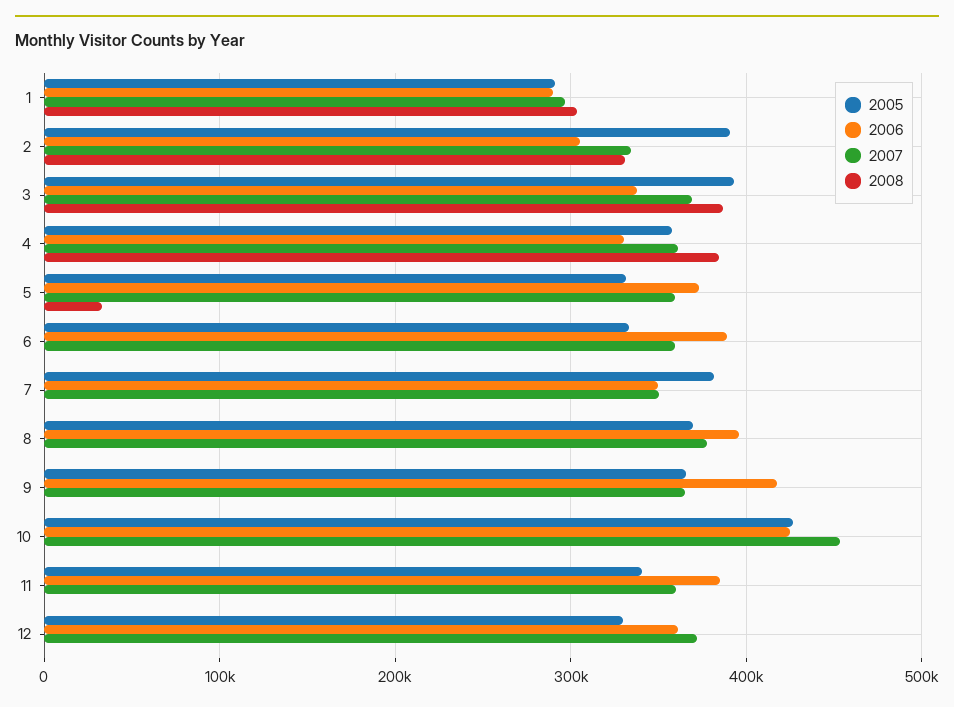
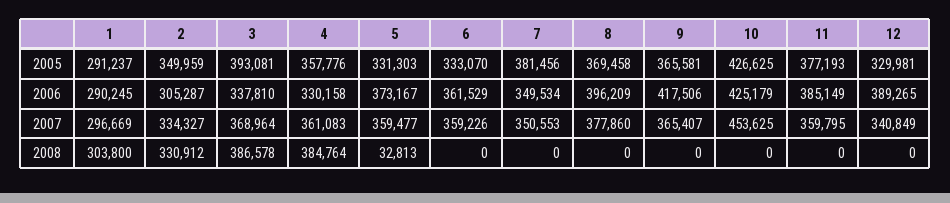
  {
    "2005": {
      "1": 291237,
-     "2": 390000,
+     "2": 349959,
      "3": 393081,
      "4": 357776,
      "5": 331303,
      "6": 333070,
      "7": 381456,
      "8": 369458,
      "9": 365581,
      "10": 426625,
-     "11": 340000,
+     "11": 377193,
      "12": 329981
    },
    "2006": {
      "1": 290245,
      "2": 305287,
      "3": 337810,
      "4": 330158,
      "5": 373167,
-     "6": 390000,
+     "6": 361529,
      "7": 349534,
      "8": 396209,
      "9": 417506,
      "10": 425179,
      "11": 385149,
-     "12": 360000
+     "12": 389265
    },
    "2007": {
      "1": 296669,
      "2": 334327,
      "3": 368964,
      "4": 361083,
      "5": 359477,
      "6": 359226,
      "7": 350553,
      "8": 377860,
      "9": 365407,
      "10": 453625,
      "11": 359795,
-     "12": 370000
+     "12": 340849
    },
    "2008": {
      "1": 303800,
      "2": 330912,
      "3": 386578,
      "4": 384764,
      "5": 32813,
      "6": 0,
      "7": 0,
      "8": 0,
      "9": 0,
      "10": 0,
      "11": 0,
      "12": 0
    }
  }

